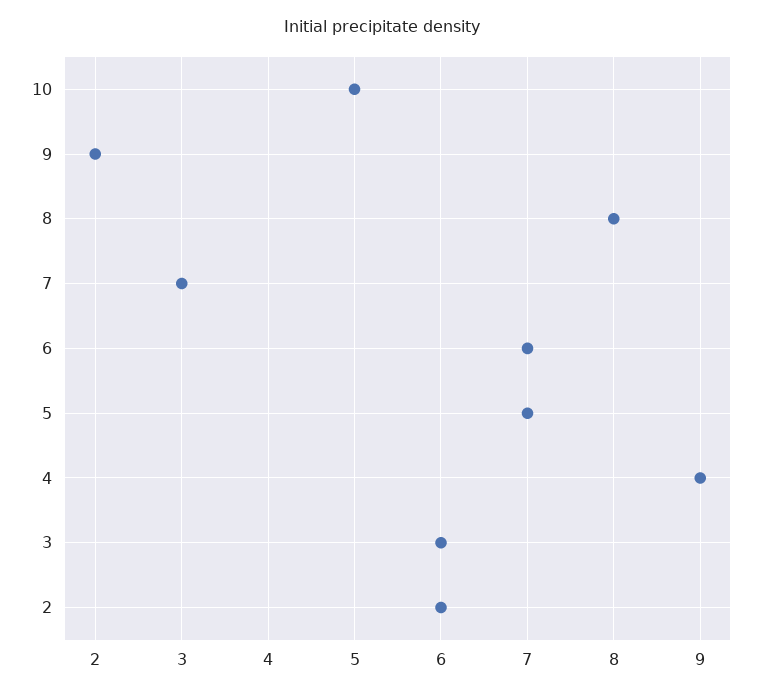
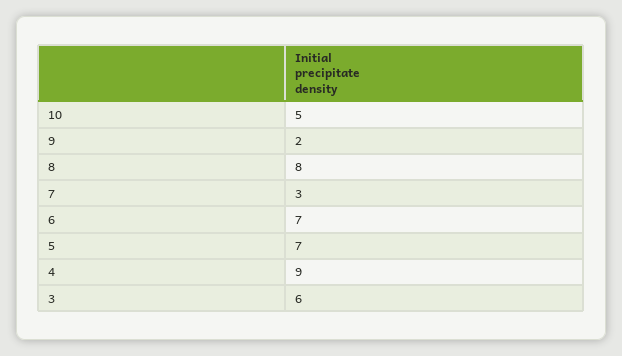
  {
    "10": 5,
    "9": 2,
    "8": 8,
    "7": 3,
    "6": 7,
    "5": 7,
    "4": 9,
-   "3": 6,
+   "3": 6
-   "2": 6
  }

